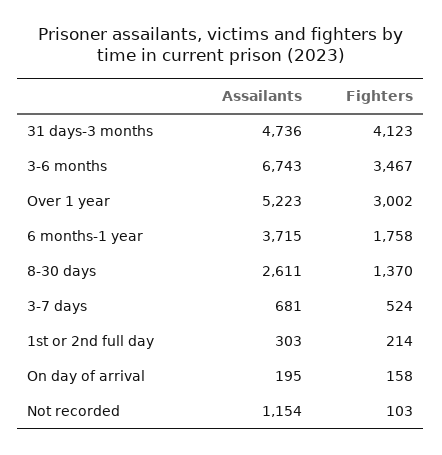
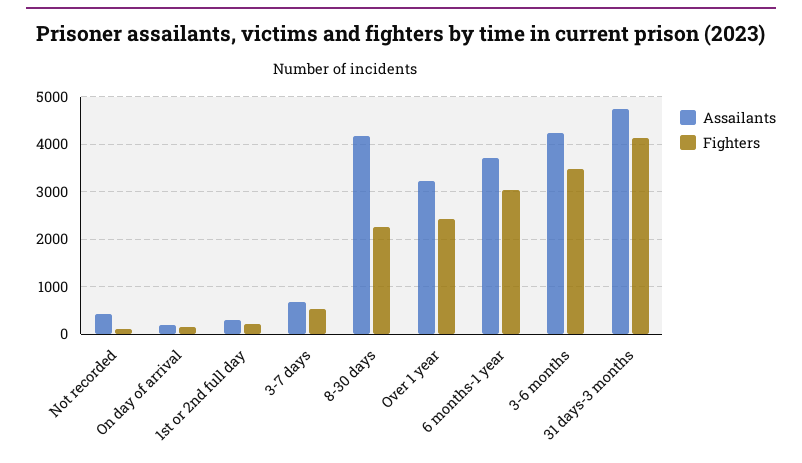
  {
    "Assailants": {
      "31 days-3 months": 4736,
-     "3-6 months": 6743,
+     "3-6 months": 4200,
-     "Over 1 year": 5223,
+     "Over 1 year": 3200,
      "6 months-1 year": 3715,
-     "8-30 days": 2611,
+     "8-30 days": 4200,
      "3-7 days": 681,
      "1st or 2nd full day": 303,
      "On day of arrival": 195,
-     "Not recorded": 1154
+     "Not recorded": 400
    },
    "Fighters": {
      "31 days-3 months": 4123,
      "3-6 months": 3467,
-     "Over 1 year": 3002,
+     "Over 1 year": 2400,
-     "6 months-1 year": 1758,
+     "6 months-1 year": 3000,
-     "8-30 days": 1370,
+     "8-30 days": 2200,
      "3-7 days": 524,
      "1st or 2nd full day": 214,
      "On day of arrival": 158,
      "Not recorded": 103
    }
  }

